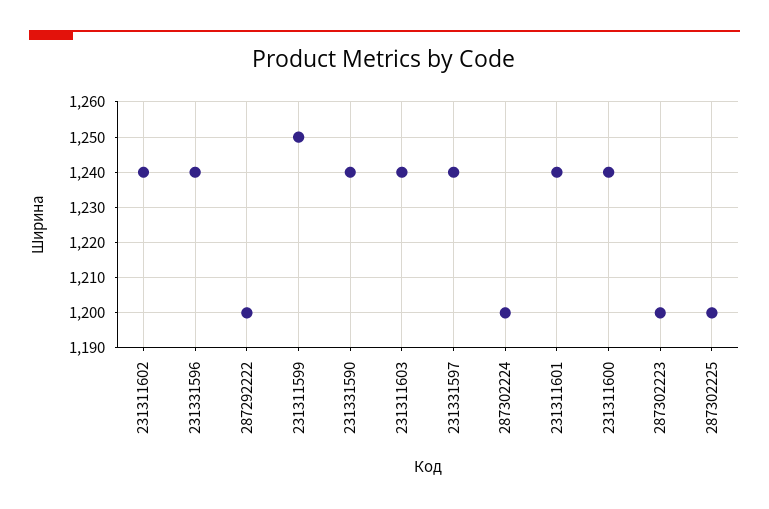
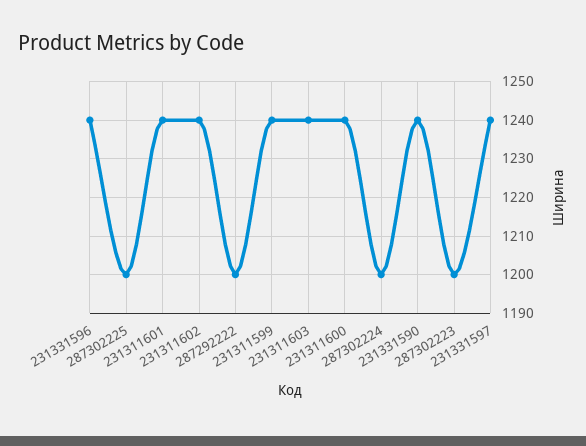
  {
    "231311602": 1240,
    "231331596": 1240,
    "287292222": 1200,
-   "231311599": 1250,
+   "231311599": 1240,
    "231331590": 1240,
    "231311603": 1240,
    "231331597": 1240,
    "287302224": 1200,
    "231311601": 1240,
    "231311600": 1240,
    "287302223": 1200,
    "287302225": 1200
  }

